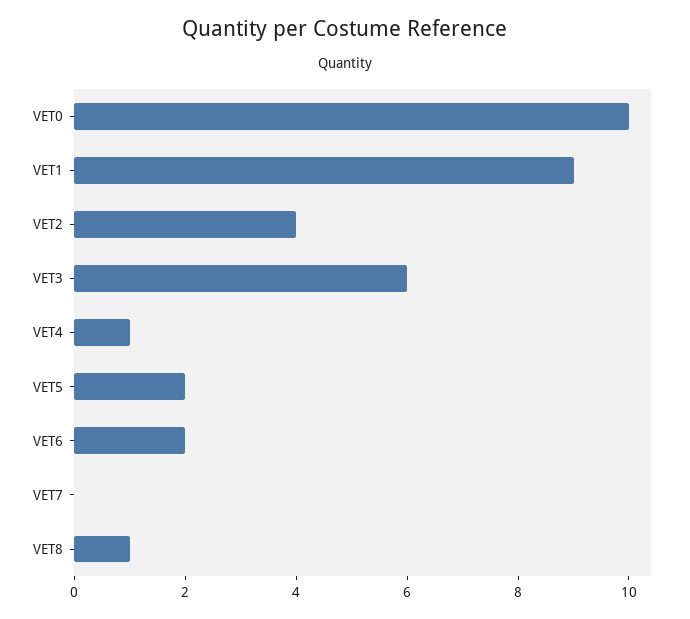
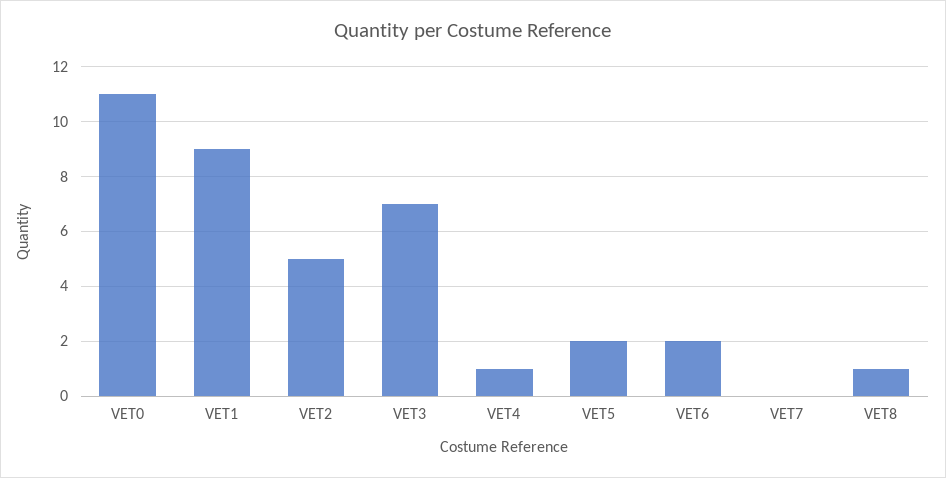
  {
-   "VET0": 10,
+   "VET0": 11,
    "VET1": 9,
-   "VET2": 4,
+   "VET2": 5,
-   "VET3": 6,
+   "VET3": 7,
    "VET4": 1,
    "VET5": 2,
    "VET6": 2,
    "VET7": 0,
    "VET8": 1
  }

